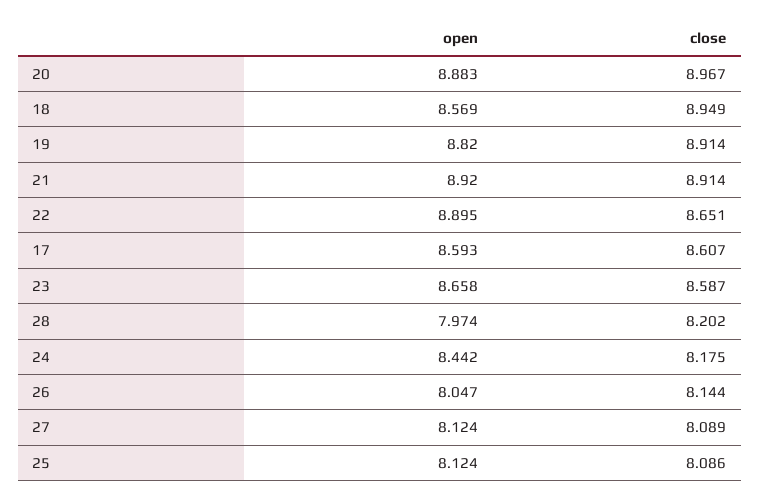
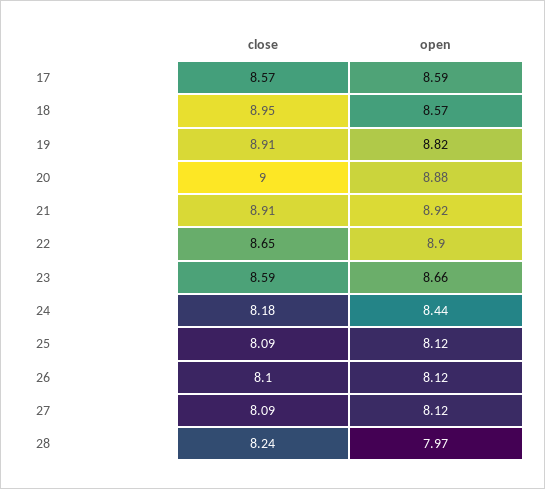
  {
    "open": {
      "20": 8.883,
      "18": 8.569,
      "19": 8.82,
      "21": 8.92,
      "22": 8.895,
      "17": 8.593,
      "23": 8.658,
      "28": 7.974,
      "24": 8.442,
-     "26": 8.047,
+     "26": 8.12,
      "27": 8.124,
      "25": 8.124
    },
    "close": {
-     "20": 8.967,
+     "20": 9,
      "18": 8.949,
      "19": 8.914,
      "21": 8.914,
      "22": 8.651,
-     "17": 8.607,
+     "17": 8.57,
      "23": 8.587,
-     "28": 8.202,
+     "28": 8.24,
      "24": 8.175,
-     "26": 8.144,
+     "26": 8.1,
      "27": 8.089,
      "25": 8.086
    }
  }

